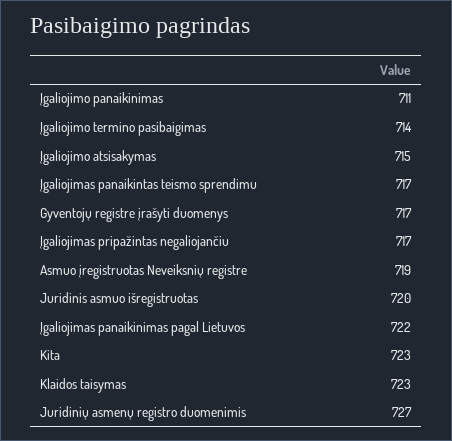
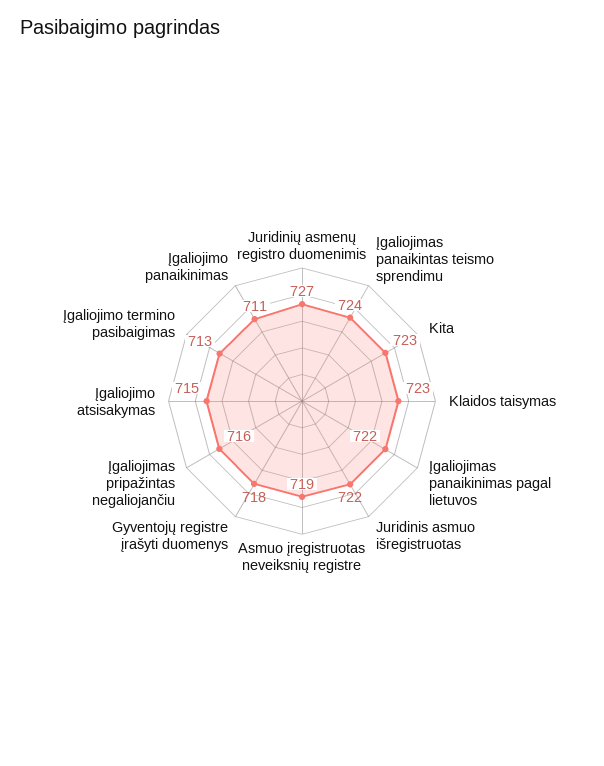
  {
    "Įgaliojimo panaikinimas": 711,
-   "Įgaliojimo termino pasibaigimas": 714,
+   "Įgaliojimo termino pasibaigimas": 713,
    "Įgaliojimo atsisakymas": 715,
-   "Įgaliojimas panaikintas teismo sprendimu": 717,
+   "Įgaliojimas panaikintas teismo sprendimu": 724,
-   "Gyventojų registre įrašyti duomenys": 717,
+   "Gyventojų registre įrašyti duomenys": 718,
-   "Įgaliojimas pripažintas negaliojančiu": 717,
+   "Įgaliojimas pripažintas negaliojančiu": 716,
    "Asmuo įregistruotas Neveiksnių registre": 719,
-   "Juridinis asmuo išregistruotas": 720,
+   "Juridinis asmuo išregistruotas": 722,
    "Įgaliojimas panaikinimas pagal Lietuvos": 722,
    "Kita": 723,
    "Klaidos taisymas": 723,
    "Juridinių asmenų registro duomenimis": 727
  }

